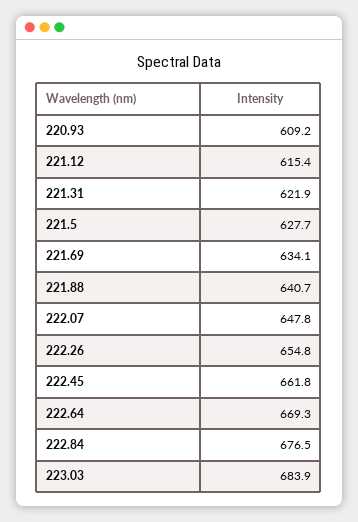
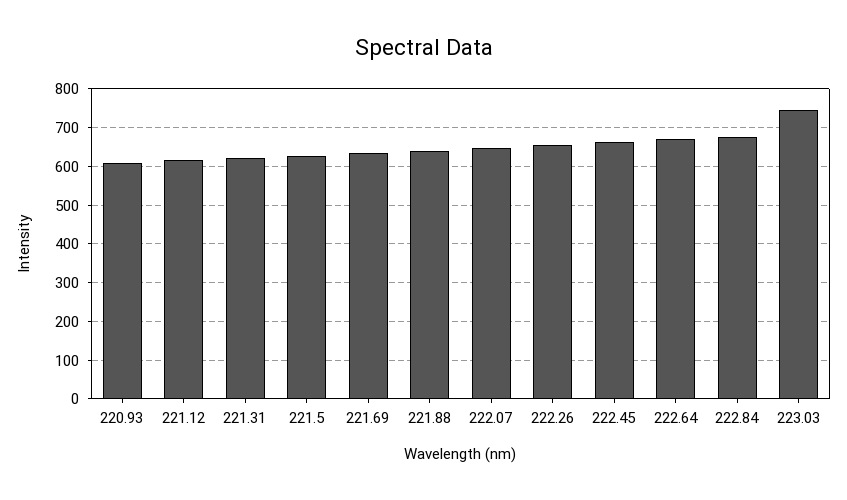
  {
    "220.93": 609.2,
    "221.12": 615.4,
    "221.31": 621.9,
    "221.5": 627.7,
    "221.69": 634.1,
    "221.88": 640.7,
    "222.07": 647.8,
    "222.26": 654.8,
    "222.45": 661.8,
    "222.64": 669.3,
    "222.84": 676.5,
-   "223.03": 683.9
+   "223.03": 740
  }

